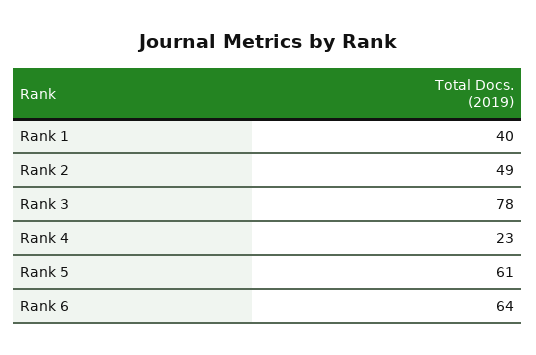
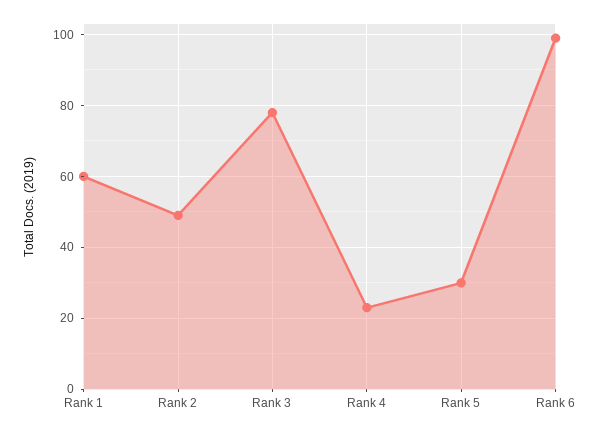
  {
-   "Rank 1": 40,
+   "Rank 1": 60,
    "Rank 2": 49,
    "Rank 3": 78,
    "Rank 4": 23,
-   "Rank 5": 61,
+   "Rank 5": 30,
-   "Rank 6": 64
+   "Rank 6": 100
  }

